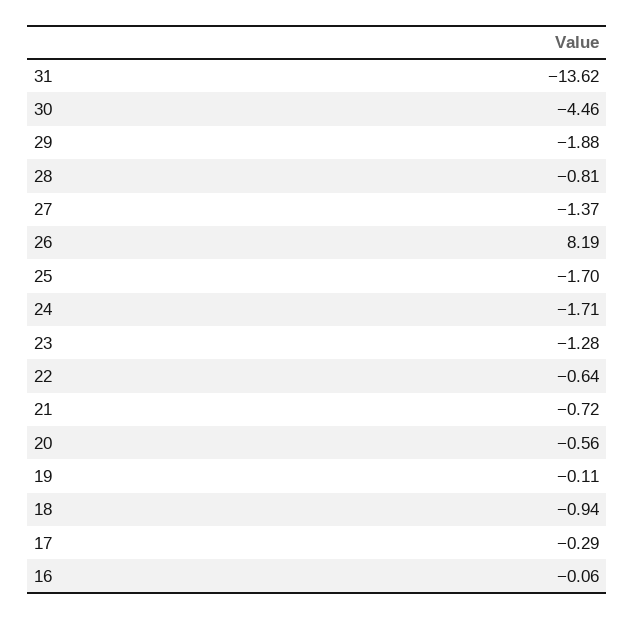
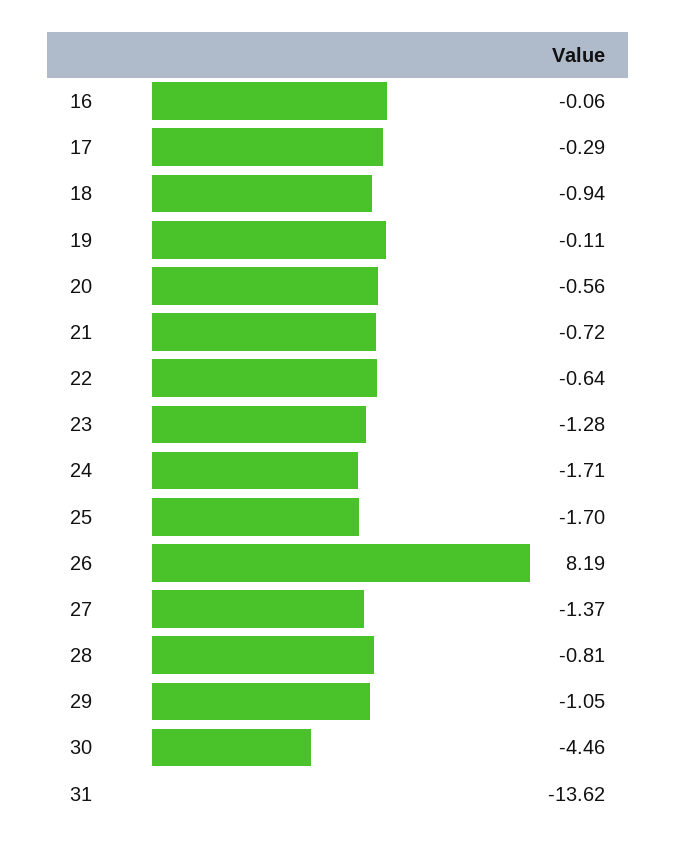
  {
    "31": -13.62,
    "30": -4.46,
-   "29": -1.88,
+   "29": -1.05,
    "28": -0.81,
    "27": -1.37,
    "26": 8.19,
    "25": -1.7,
    "24": -1.71,
    "23": -1.28,
    "22": -0.64,
    "21": -0.72,
    "20": -0.56,
    "19": -0.11,
    "18": -0.94,
    "17": -0.29,
    "16": -0.06
  }

